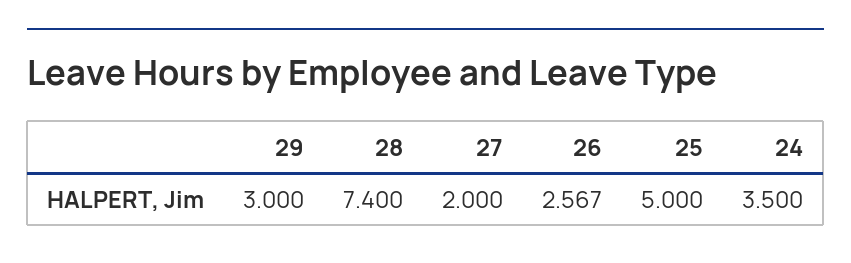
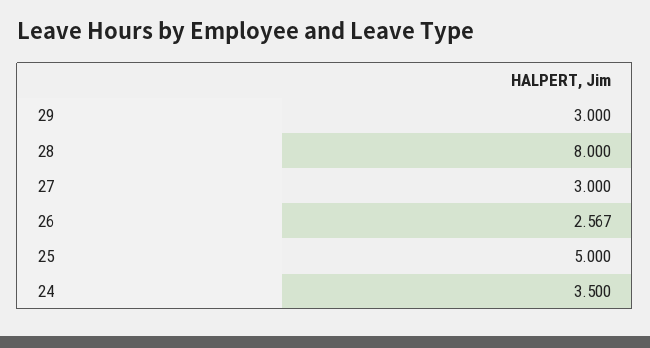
  {
    "29": 3,
-   "28": 7.4,
+   "28": 8,
-   "27": 2,
+   "27": 3,
    "26": 2.567,
    "25": 5,
    "24": 3.5
  }

